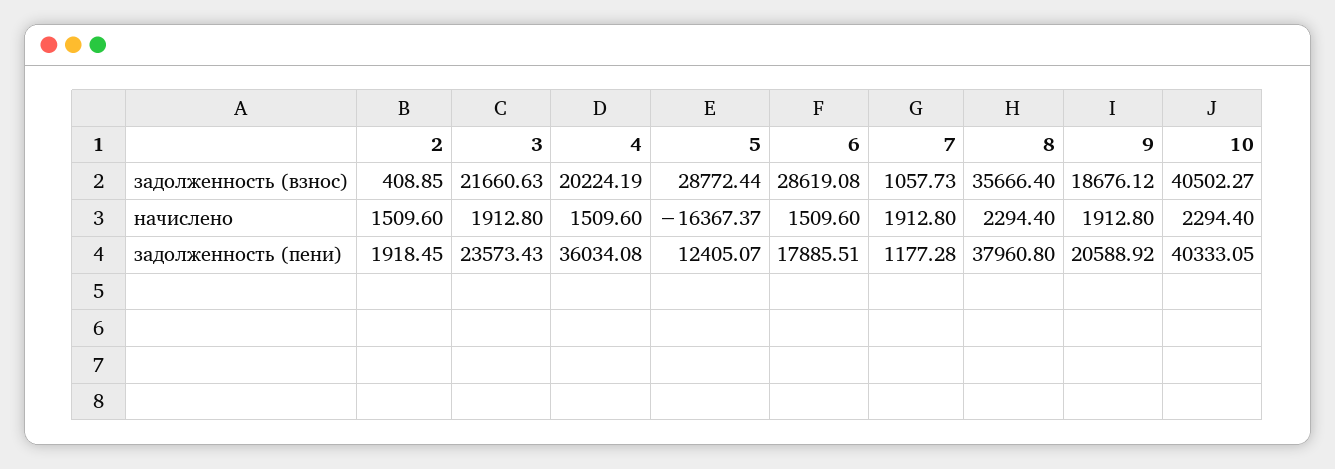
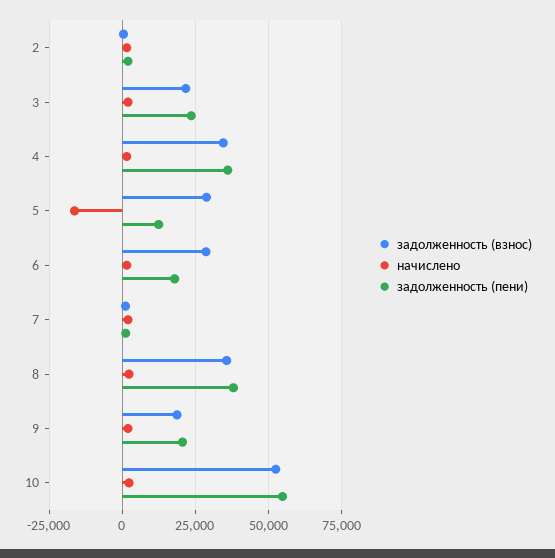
  {
    "задолженность (взнос)": {
      "2": 408.85,
      "3": 21660.63,
-     "4": 20224.19,
+     "4": 35000,
      "5": 28772.44,
      "6": 28619.08,
      "7": 1057.73,
      "8": 35666.4,
      "9": 18676.12,
-     "10": 40502.27
+     "10": 52500
    },
    "начислено": {
      "2": 1509.6,
      "3": 1912.8,
      "4": 1509.6,
      "5": -16367.37,
      "6": 1509.6,
      "7": 1912.8,
      "8": 2294.4,
      "9": 1912.8,
      "10": 2294.4
    },
    "задолженность (пени)": {
      "2": 1918.45,
      "3": 23573.43,
      "4": 36034.08,
      "5": 12405.07,
      "6": 17885.51,
      "7": 1177.28,
      "8": 37960.8,
      "9": 20588.92,
-     "10": 40333.05
+     "10": 55000
    }
  }

